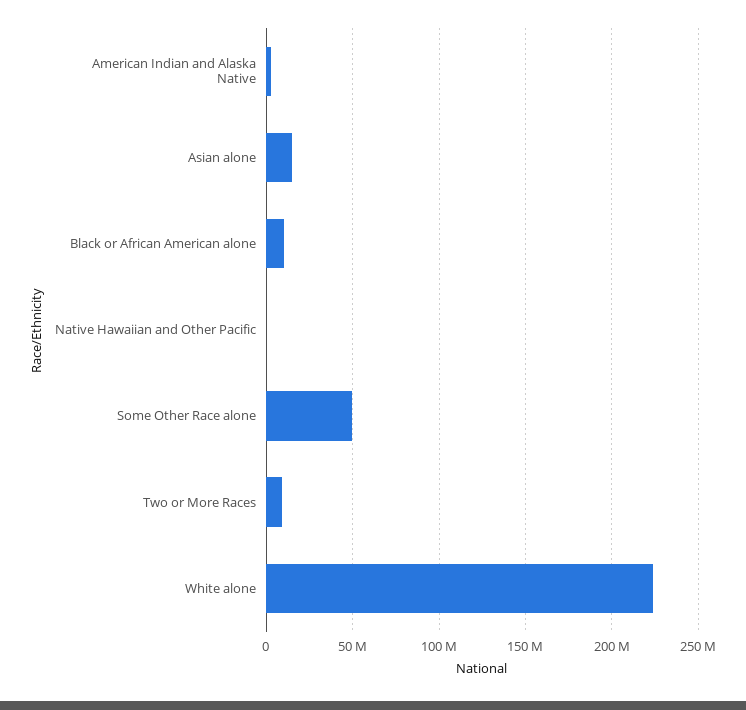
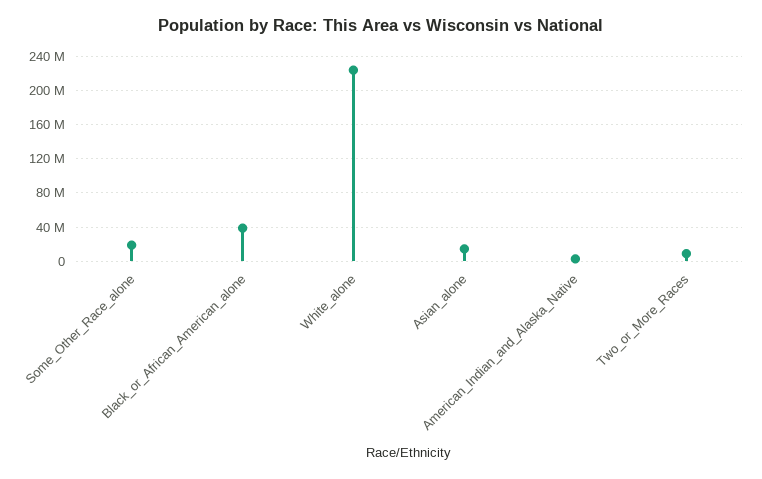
  {
    "American Indian and Alaska Native": 5000000,
    "Asian alone": 15000000,
-   "Black or African American alone": 10000000,
+   "Black or African American alone": 40000000,
-   "Native Hawaiian and Other Pacific": 0,
-   "Some Other Race alone": 50000000,
+   "Some Other Race alone": 20000000,
    "Two or More Races": 10000000,
    "White alone": 225000000
  }

